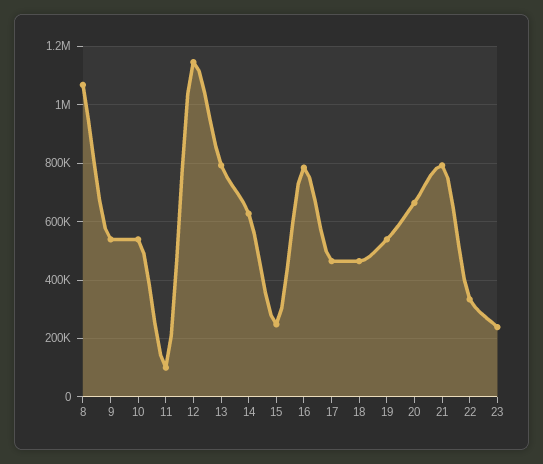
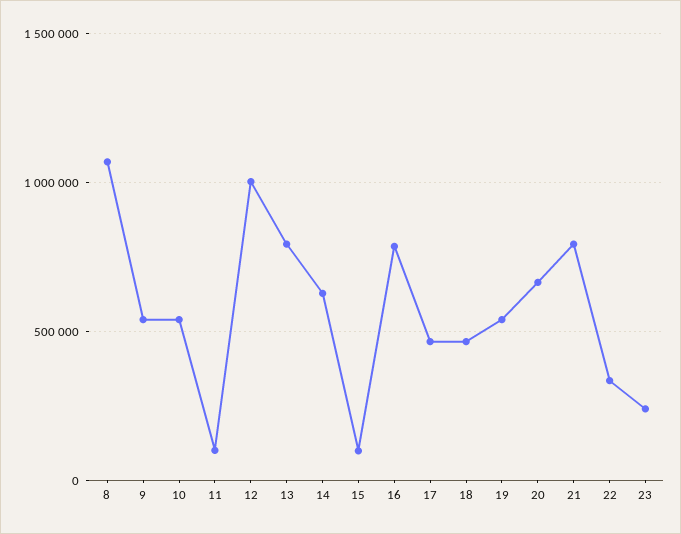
  {
    "8": 1075000,
    "9": 550000,
    "10": 550000,
    "11": 100000,
-   "12": 1150000,
+   "12": 1000000,
    "13": 800000,
    "14": 625000,
-   "15": 250000,
+   "15": 100000,
    "16": 775000,
    "17": 475000,
    "18": 475000,
    "19": 550000,
    "20": 675000,
    "21": 800000,
    "22": 325000,
    "23": 250000
  }

